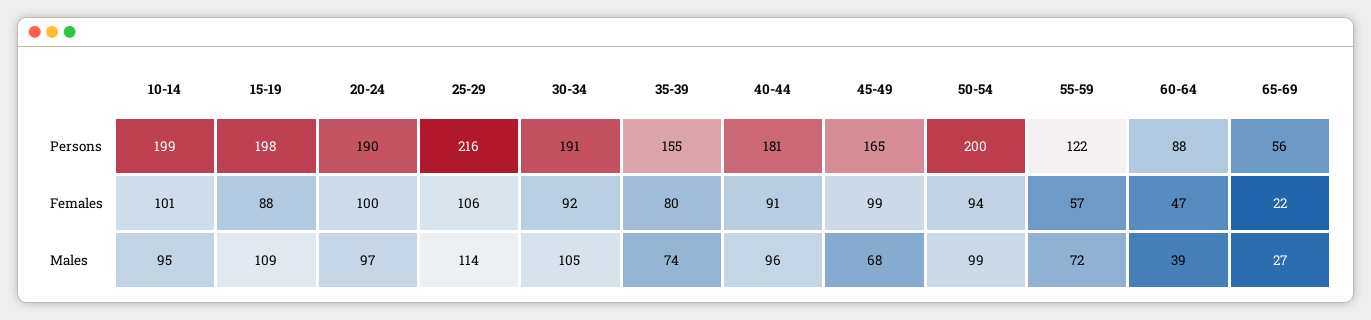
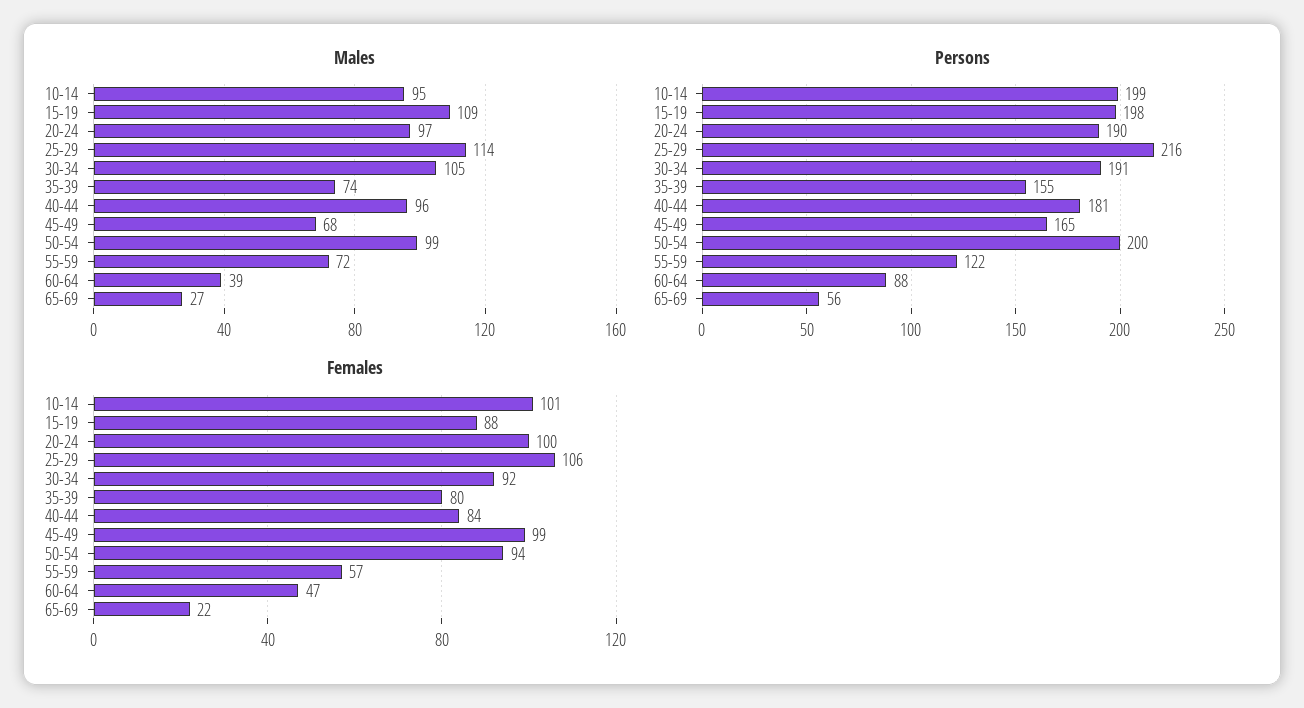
  {
    "Persons": {
      "10-14": 199,
      "15-19": 198,
      "20-24": 190,
      "25-29": 216,
      "30-34": 191,
      "35-39": 155,
      "40-44": 181,
      "45-49": 165,
      "50-54": 200,
      "55-59": 122,
      "60-64": 88,
      "65-69": 56
    },
    "Females": {
      "10-14": 101,
      "15-19": 88,
      "20-24": 100,
      "25-29": 106,
      "30-34": 92,
      "35-39": 80,
-     "40-44": 91,
+     "40-44": 84,
      "45-49": 99,
      "50-54": 94,
      "55-59": 57,
      "60-64": 47,
      "65-69": 22
    },
    "Males": {
      "10-14": 95,
      "15-19": 109,
      "20-24": 97,
      "25-29": 114,
      "30-34": 105,
      "35-39": 74,
      "40-44": 96,
      "45-49": 68,
      "50-54": 99,
      "55-59": 72,
      "60-64": 39,
      "65-69": 27
    }
  }

